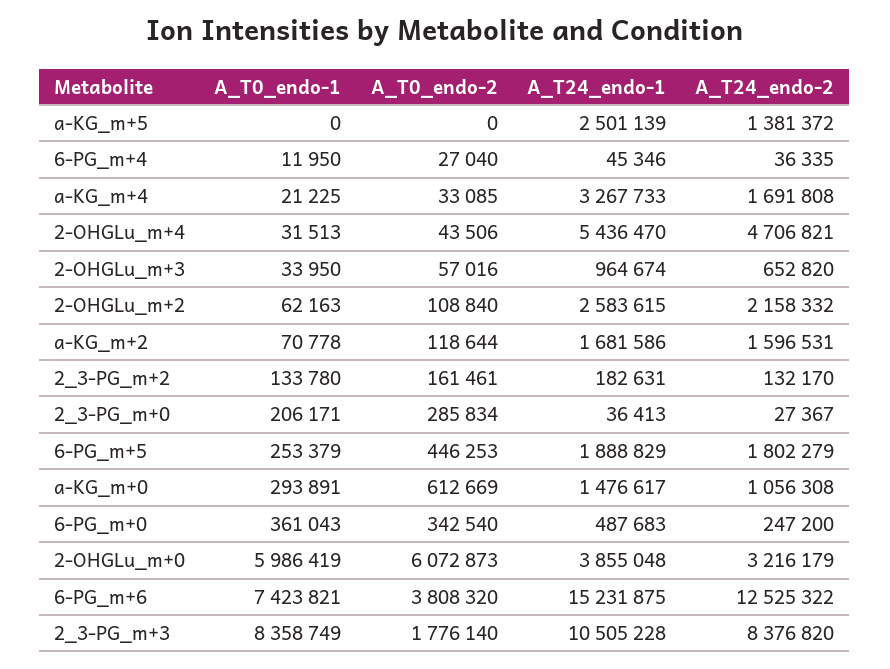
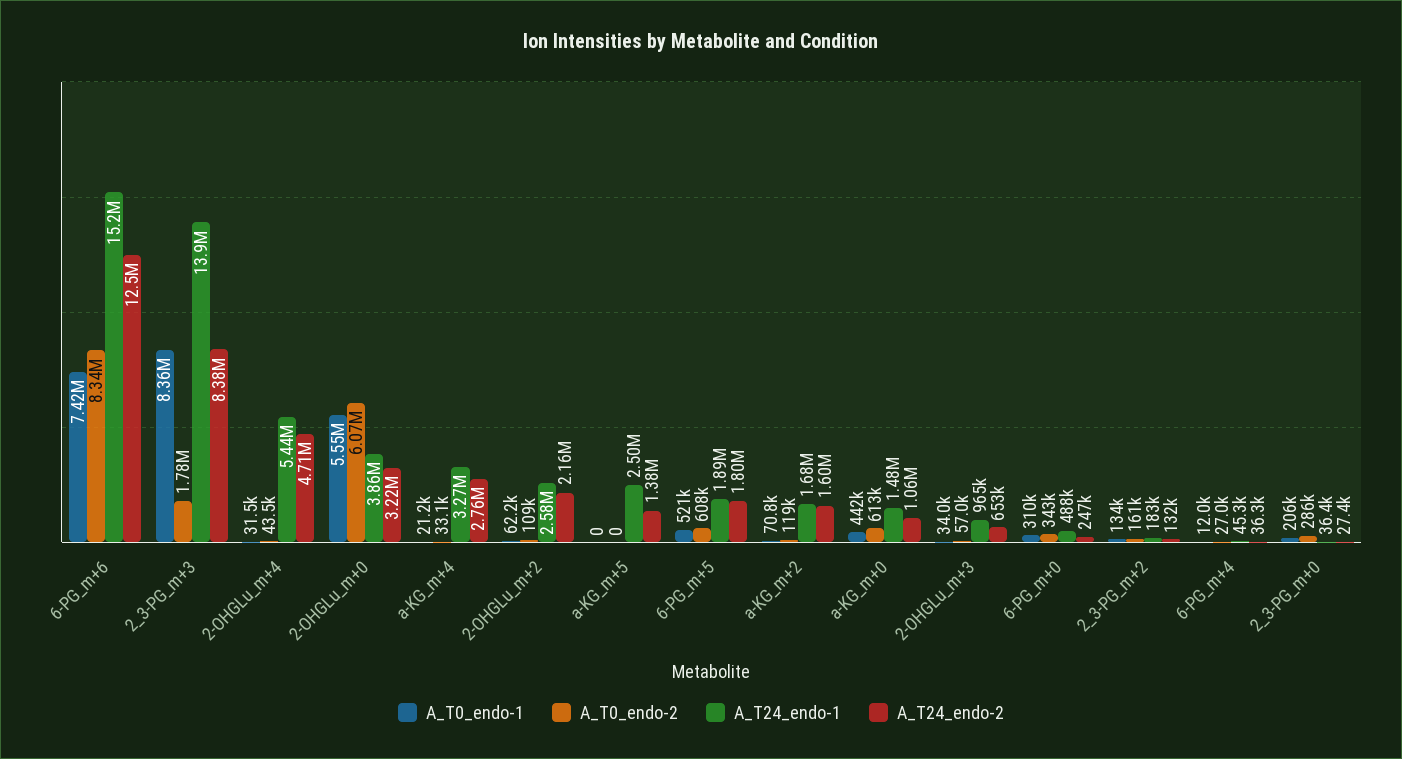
  {
    "A_T0_endo-1": {
      "a-KG_m+5": 0,
      "6-PG_m+4": 11950,
      "a-KG_m+4": 21225,
      "2-OHGLu_m+4": 31513,
      "2-OHGLu_m+3": 33950,
      "2-OHGLu_m+2": 62163,
      "a-KG_m+2": 70778,
      "2_3-PG_m+2": 133780,
      "2_3-PG_m+0": 206171,
-     "6-PG_m+5": 253379,
+     "6-PG_m+5": 521000,
-     "a-KG_m+0": 293891,
+     "a-KG_m+0": 442000,
-     "6-PG_m+0": 361043,
+     "6-PG_m+0": 310000,
-     "2-OHGLu_m+0": 5986419,
+     "2-OHGLu_m+0": 5550000,
      "6-PG_m+6": 7423821,
      "2_3-PG_m+3": 8358749
    },
    "A_T0_endo-2": {
      "a-KG_m+5": 0,
      "6-PG_m+4": 27040,
      "a-KG_m+4": 33085,
      "2-OHGLu_m+4": 43506,
      "2-OHGLu_m+3": 57016,
      "2-OHGLu_m+2": 108840,
      "a-KG_m+2": 118644,
      "2_3-PG_m+2": 161461,
      "2_3-PG_m+0": 285834,
-     "6-PG_m+5": 446253,
+     "6-PG_m+5": 608000,
      "a-KG_m+0": 612669,
      "6-PG_m+0": 342540,
      "2-OHGLu_m+0": 6072873,
-     "6-PG_m+6": 3808320,
+     "6-PG_m+6": 8340000,
      "2_3-PG_m+3": 1776140
    },
    "A_T24_endo-1": {
      "a-KG_m+5": 2501139,
      "6-PG_m+4": 45346,
      "a-KG_m+4": 3267733,
      "2-OHGLu_m+4": 5436470,
      "2-OHGLu_m+3": 964674,
      "2-OHGLu_m+2": 2583615,
      "a-KG_m+2": 1681586,
      "2_3-PG_m+2": 182631,
      "2_3-PG_m+0": 36413,
      "6-PG_m+5": 1888829,
      "a-KG_m+0": 1476617,
      "6-PG_m+0": 487683,
      "2-OHGLu_m+0": 3855048,
      "6-PG_m+6": 15231875,
-     "2_3-PG_m+3": 10505228
+     "2_3-PG_m+3": 13900000
    },
    "A_T24_endo-2": {
      "a-KG_m+5": 1381372,
      "6-PG_m+4": 36335,
-     "a-KG_m+4": 1691808,
+     "a-KG_m+4": 2760000,
      "2-OHGLu_m+4": 4706821,
      "2-OHGLu_m+3": 652820,
      "2-OHGLu_m+2": 2158332,
      "a-KG_m+2": 1596531,
      "2_3-PG_m+2": 132170,
      "2_3-PG_m+0": 27367,
      "6-PG_m+5": 1802279,
      "a-KG_m+0": 1056308,
      "6-PG_m+0": 247200,
      "2-OHGLu_m+0": 3216179,
      "6-PG_m+6": 12525322,
      "2_3-PG_m+3": 8376820
    }
  }

